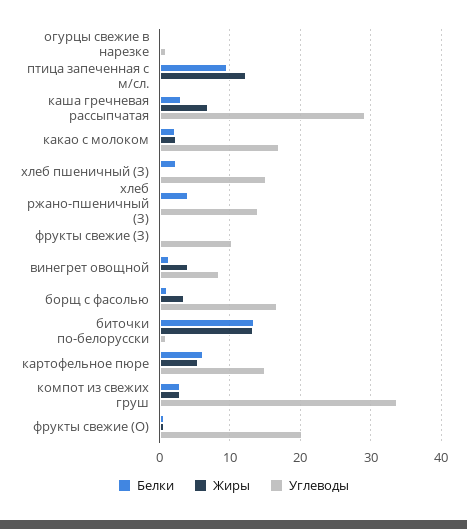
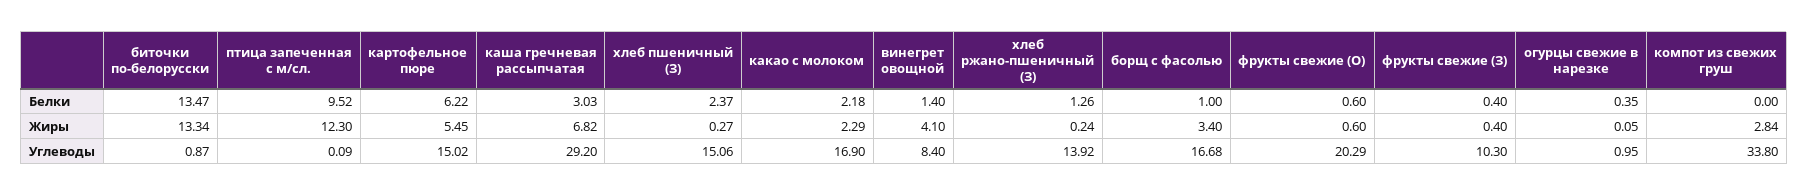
  {
    "Белки": {
      "огурцы свежие в нарезке": 0.35,
      "птица запеченная с м/сл.": 9.52,
      "каша гречневая рассыпчатая": 3.03,
      "какао с молоком": 2.18,
      "хлеб пшеничный (З)": 2.37,
-     "хлеб ржано-пшеничный (З)": 4,
+     "хлеб ржано-пшеничный (З)": 1.26,
      "фрукты свежие (З)": 0.4,
      "винегрет овощной": 1.4,
      "борщ с фасолью": 1,
      "биточки по-белорусски": 13.47,
      "картофельное пюре": 6.22,
-     "компот из свежих груш": 3,
+     "компот из свежих груш": 0,
      "фрукты свежие (О)": 0.6
    },
    "Жиры": {
      "огурцы свежие в нарезке": 0.05,
      "птица запеченная с м/сл.": 12.3,
      "каша гречневая рассыпчатая": 6.82,
      "какао с молоком": 2.29,
      "хлеб пшеничный (З)": 0.27,
      "хлеб ржано-пшеничный (З)": 0.24,
      "фрукты свежие (З)": 0.4,
      "винегрет овощной": 4.1,
      "борщ с фасолью": 3.4,
      "биточки по-белорусски": 13.34,
      "картофельное пюре": 5.45,
      "компот из свежих груш": 2.84,
      "фрукты свежие (О)": 0.6
    },
    "Углеводы": {
      "огурцы свежие в нарезке": 0.95,
      "птица запеченная с м/сл.": 0.09,
      "каша гречневая рассыпчатая": 29.2,
      "какао с молоком": 16.9,
      "хлеб пшеничный (З)": 15.06,
      "хлеб ржано-пшеничный (З)": 13.92,
      "фрукты свежие (З)": 10.3,
      "винегрет овощной": 8.4,
      "борщ с фасолью": 16.68,
      "биточки по-белорусски": 0.87,
      "картофельное пюре": 15.02,
      "компот из свежих груш": 33.8,
      "фрукты свежие (О)": 20.29
    }
  }

